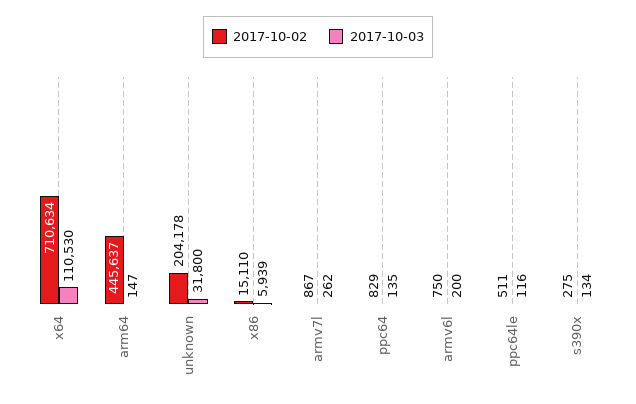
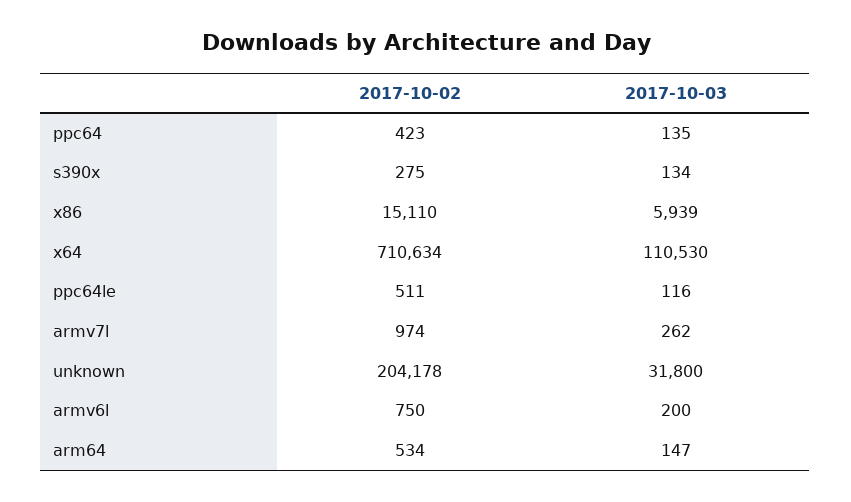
  {
    "2017-10-02": {
      "x64": 710634,
-     "arm64": 445637,
+     "arm64": 534,
      "unknown": 204178,
      "x86": 15110,
-     "armv7l": 867,
+     "armv7l": 974,
-     "ppc64": 829,
+     "ppc64": 423,
      "armv6l": 750,
      "ppc64le": 511,
      "s390x": 275
    },
    "2017-10-03": {
      "x64": 110530,
      "arm64": 147,
      "unknown": 31800,
      "x86": 5939,
      "armv7l": 262,
      "ppc64": 135,
      "armv6l": 200,
      "ppc64le": 116,
      "s390x": 134
    }
  }

